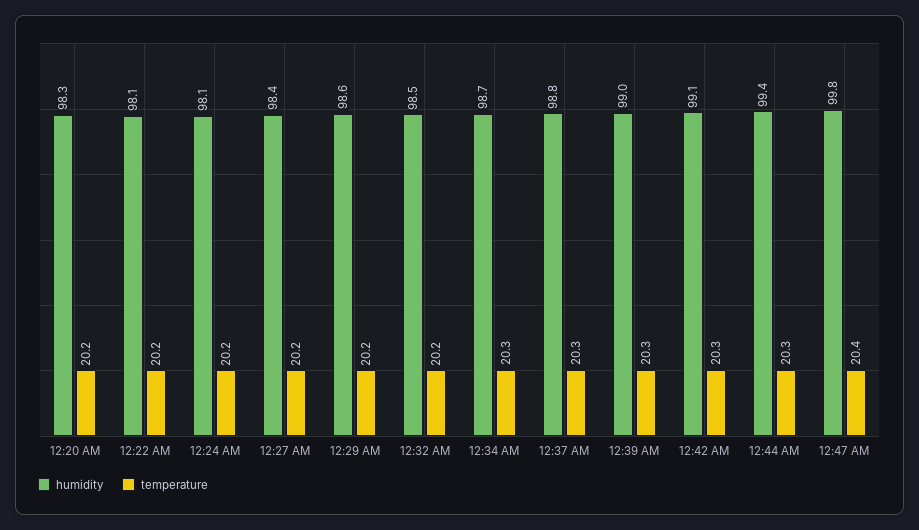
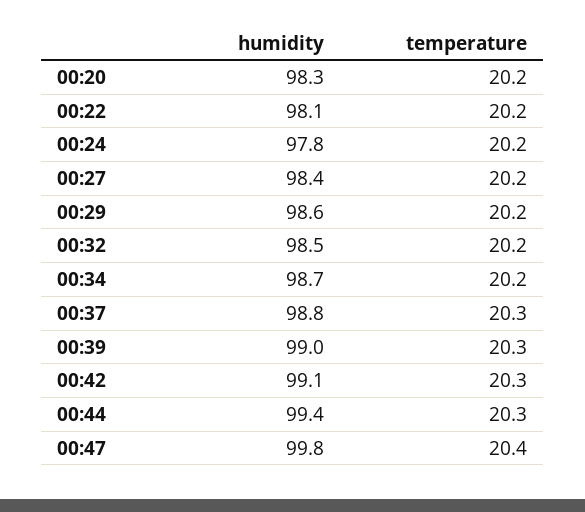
  {
    "humidity": {
      "12:20 AM": 98.3,
      "12:22 AM": 98.1,
-     "12:24 AM": 98.1,
+     "12:24 AM": 97.8,
      "12:27 AM": 98.4,
      "12:29 AM": 98.6,
      "12:32 AM": 98.5,
      "12:34 AM": 98.7,
      "12:37 AM": 98.8,
      "12:39 AM": 99,
      "12:42 AM": 99.1,
      "12:44 AM": 99.4,
      "12:47 AM": 99.8
    },
    "temperature": {
      "12:20 AM": 20.2,
      "12:22 AM": 20.2,
      "12:24 AM": 20.2,
      "12:27 AM": 20.2,
      "12:29 AM": 20.2,
      "12:32 AM": 20.2,
-     "12:34 AM": 20.3,
+     "12:34 AM": 20.2,
      "12:37 AM": 20.3,
      "12:39 AM": 20.3,
      "12:42 AM": 20.3,
      "12:44 AM": 20.3,
      "12:47 AM": 20.4
    }
  }

